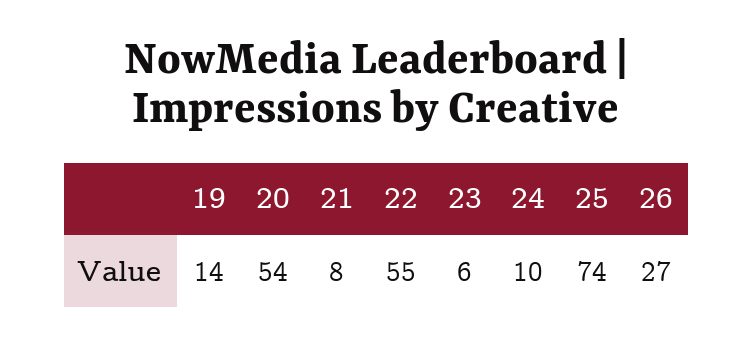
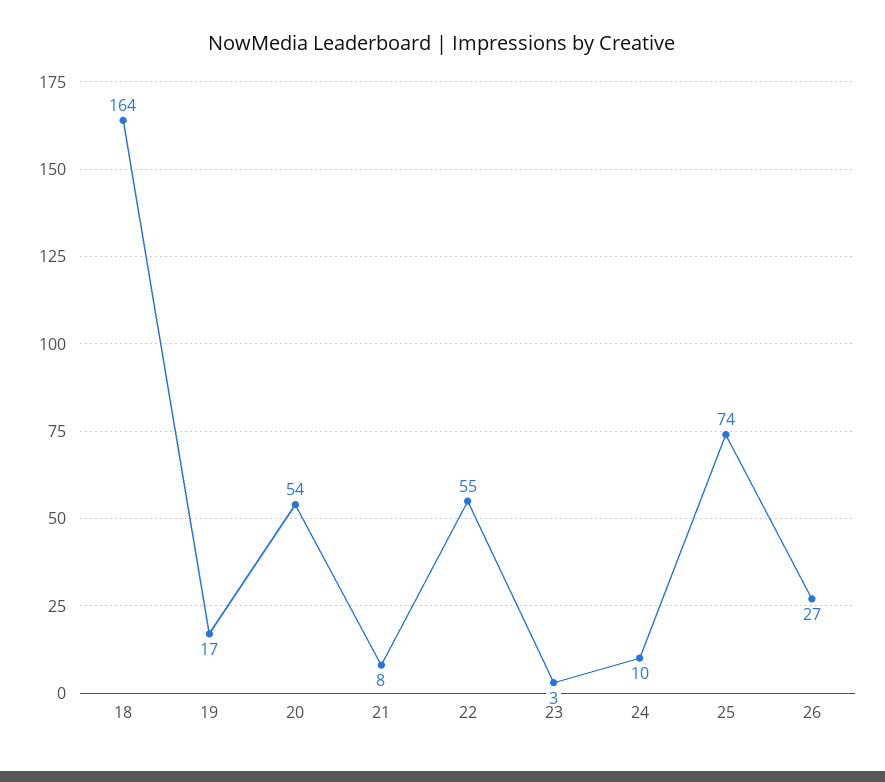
  {
-   "19": 14,
+   "19": 17,
    "20": 54,
    "21": 8,
    "22": 55,
-   "23": 6,
+   "23": 3,
    "24": 10,
    "25": 74,
-   "26": 27
+   "26": 27,
+   "18": 164
  }

